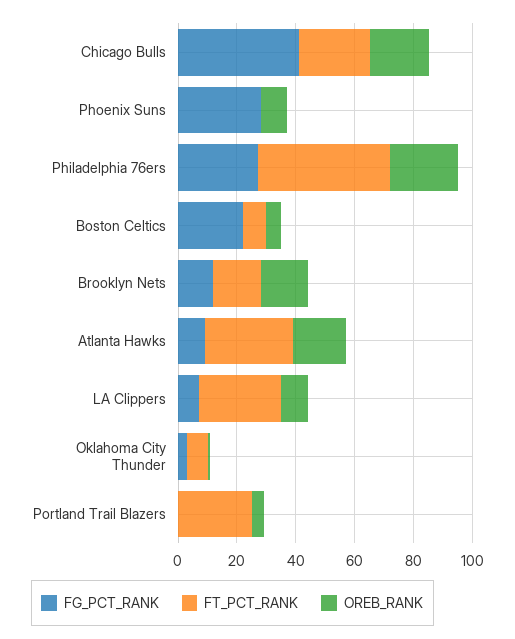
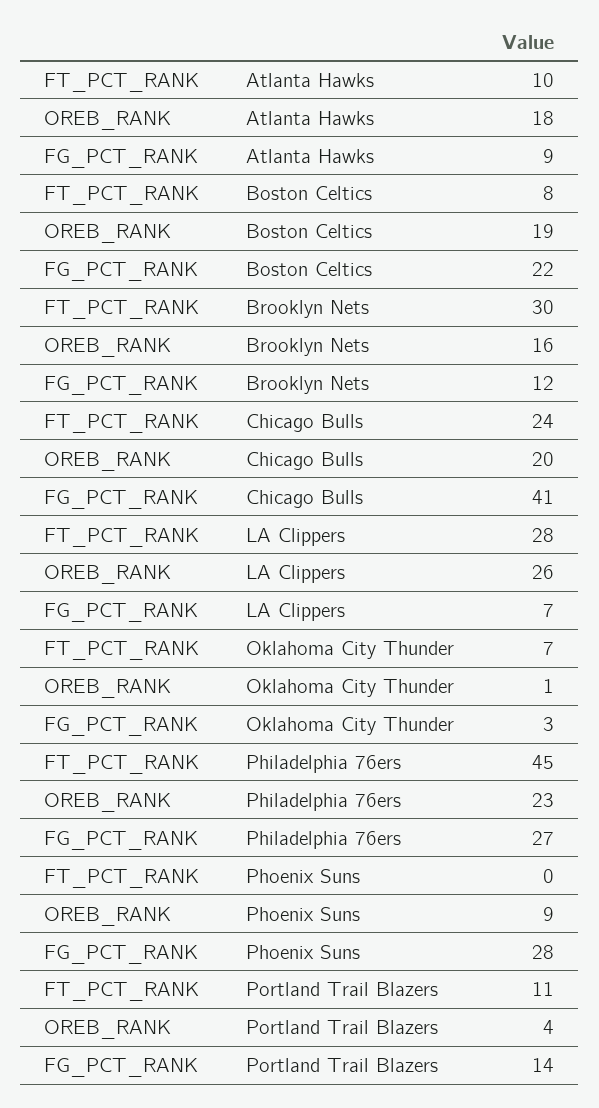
  {
    "FG_PCT_RANK": {
      "Chicago Bulls": 41,
      "Phoenix Suns": 28,
      "Philadelphia 76ers": 27,
      "Boston Celtics": 22,
      "Brooklyn Nets": 12,
      "Atlanta Hawks": 9,
      "LA Clippers": 7,
      "Oklahoma City Thunder": 3,
-     "Portland Trail Blazers": 0
+     "Portland Trail Blazers": 14
    },
    "FT_PCT_RANK": {
      "Chicago Bulls": 24,
      "Phoenix Suns": 0,
      "Philadelphia 76ers": 45,
      "Boston Celtics": 8,
-     "Brooklyn Nets": 15,
+     "Brooklyn Nets": 30,
-     "Atlanta Hawks": 30,
+     "Atlanta Hawks": 10,
      "LA Clippers": 28,
      "Oklahoma City Thunder": 7,
-     "Portland Trail Blazers": 25
+     "Portland Trail Blazers": 11
    },
    "OREB_RANK": {
      "Chicago Bulls": 20,
      "Phoenix Suns": 9,
      "Philadelphia 76ers": 23,
-     "Boston Celtics": 5,
+     "Boston Celtics": 19,
      "Brooklyn Nets": 16,
      "Atlanta Hawks": 18,
-     "LA Clippers": 10,
+     "LA Clippers": 26,
      "Oklahoma City Thunder": 1,
      "Portland Trail Blazers": 4
    }
  }

